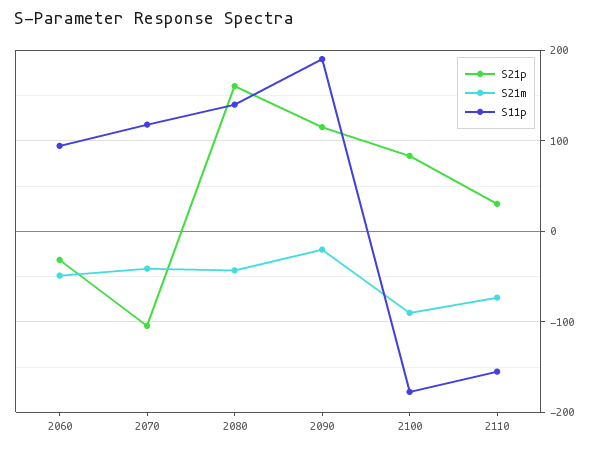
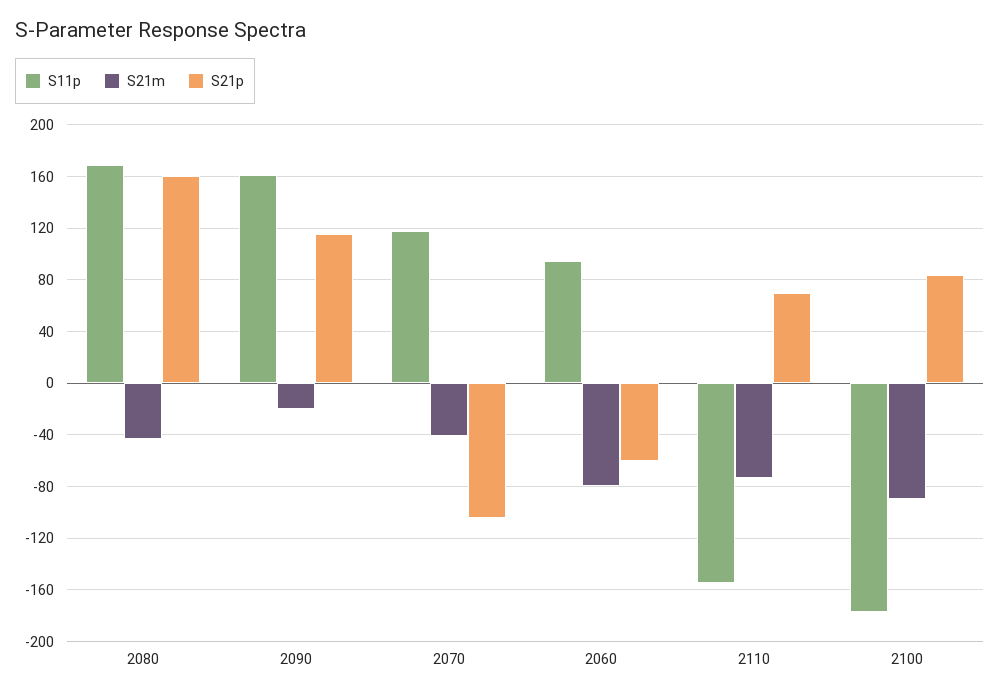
  {
    "S21p": {
-     "2060": -30,
+     "2060": -60,
      "2070": -105,
      "2080": 160,
      "2090": 115,
      "2100": 85,
-     "2110": 30
+     "2110": 70
    },
    "S21m": {
-     "2060": -50,
+     "2060": -80,
      "2070": -40,
      "2080": -45,
      "2090": -20,
      "2100": -90,
      "2110": -75
    },
    "S11p": {
      "2060": 95,
      "2070": 120,
-     "2080": 140,
+     "2080": 170,
-     "2090": 190,
+     "2090": 160,
      "2100": -175,
      "2110": -155
    }
  }

